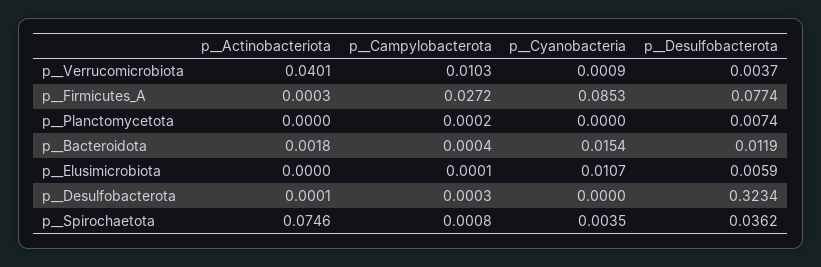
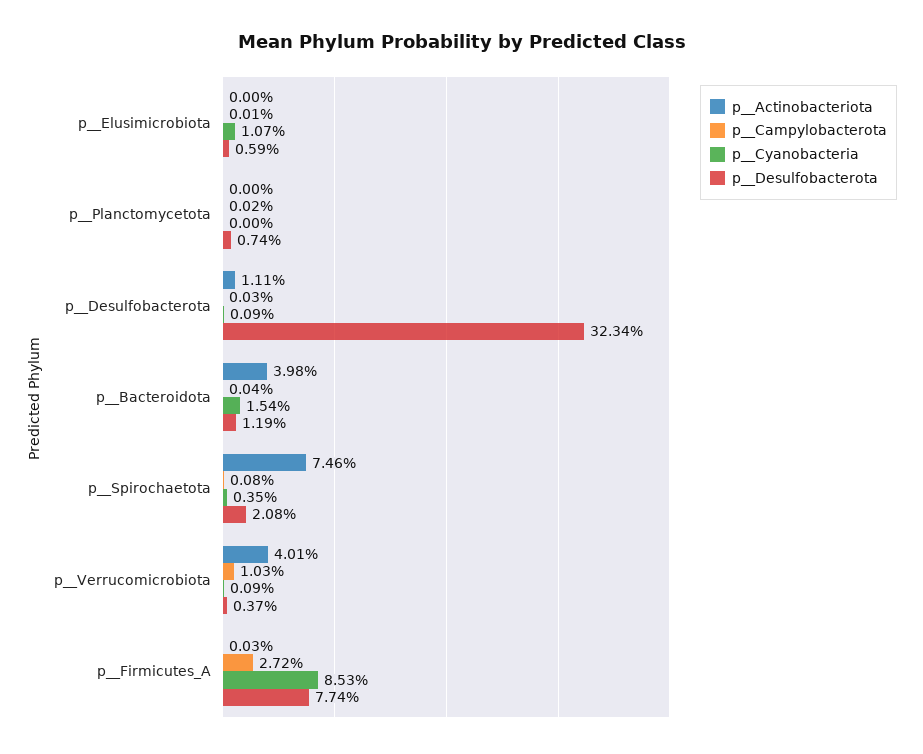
  {
    "p__Actinobacteriota": {
      "p__Verrucomicrobiota": 0.0401,
      "p__Firmicutes_A": 0.0003,
      "p__Planctomycetota": 0,
-     "p__Bacteroidota": 0.0018,
+     "p__Bacteroidota": 0.0398,
      "p__Elusimicrobiota": 0,
-     "p__Desulfobacterota": 0.0001,
+     "p__Desulfobacterota": 0.0111,
      "p__Spirochaetota": 0.0746
    },
    "p__Campylobacterota": {
      "p__Verrucomicrobiota": 0.0103,
      "p__Firmicutes_A": 0.0272,
      "p__Planctomycetota": 0.0002,
      "p__Bacteroidota": 0.0004,
      "p__Elusimicrobiota": 0.0001,
      "p__Desulfobacterota": 0.0003,
      "p__Spirochaetota": 0.0008
    },
    "p__Cyanobacteria": {
      "p__Verrucomicrobiota": 0.0009,
      "p__Firmicutes_A": 0.0853,
      "p__Planctomycetota": 0,
      "p__Bacteroidota": 0.0154,
      "p__Elusimicrobiota": 0.0107,
-     "p__Desulfobacterota": 0,
+     "p__Desulfobacterota": 0.0009,
      "p__Spirochaetota": 0.0035
    },
    "p__Desulfobacterota": {
      "p__Verrucomicrobiota": 0.0037,
      "p__Firmicutes_A": 0.0774,
      "p__Planctomycetota": 0.0074,
      "p__Bacteroidota": 0.0119,
      "p__Elusimicrobiota": 0.0059,
      "p__Desulfobacterota": 0.3234,
-     "p__Spirochaetota": 0.0362
+     "p__Spirochaetota": 0.0208
    }
  }

